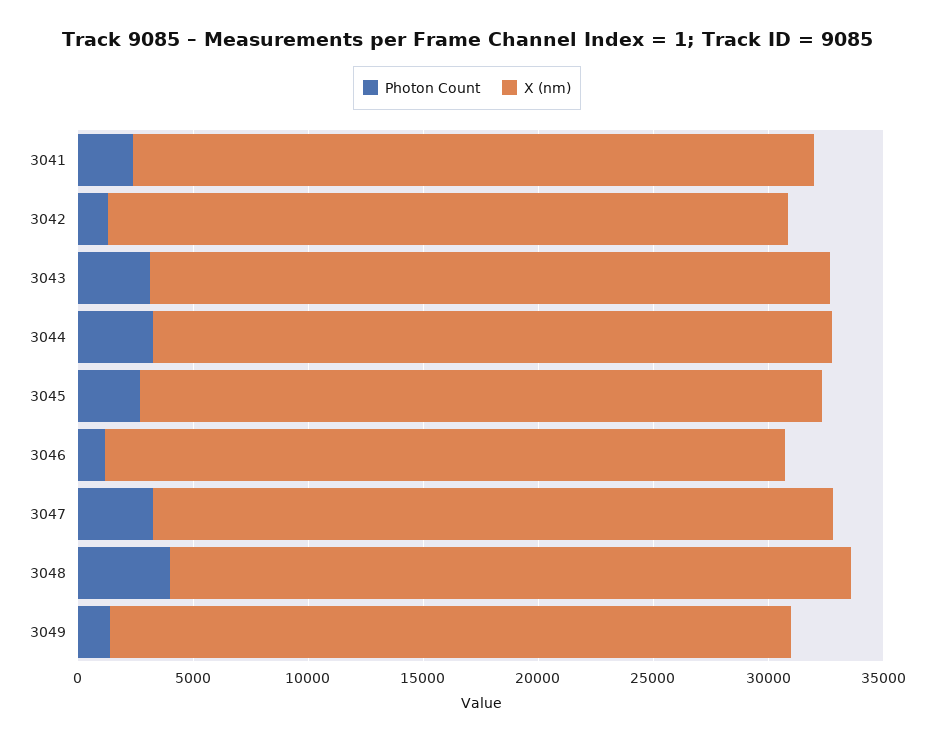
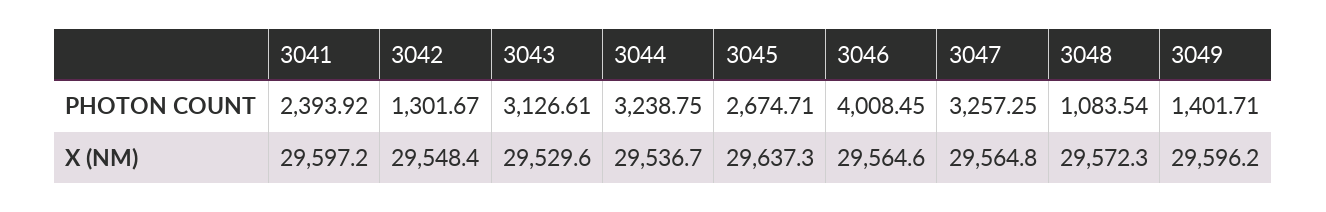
  {
    "Photon Count": {
      "3041": 2393.92,
      "3042": 1301.67,
      "3043": 3126.61,
      "3044": 3238.75,
      "3045": 2674.71,
-     "3046": 1000,
+     "3046": 4008.45,
      "3047": 3257.25,
-     "3048": 4000,
+     "3048": 1083.54,
      "3049": 1401.71
    },
    "X (nm)": {
      "3041": 29597.2,
      "3042": 29548.4,
      "3043": 29529.6,
      "3044": 29536.7,
      "3045": 29637.3,
      "3046": 29564.6,
      "3047": 29564.8,
      "3048": 29572.3,
      "3049": 29596.2
    }
  }

